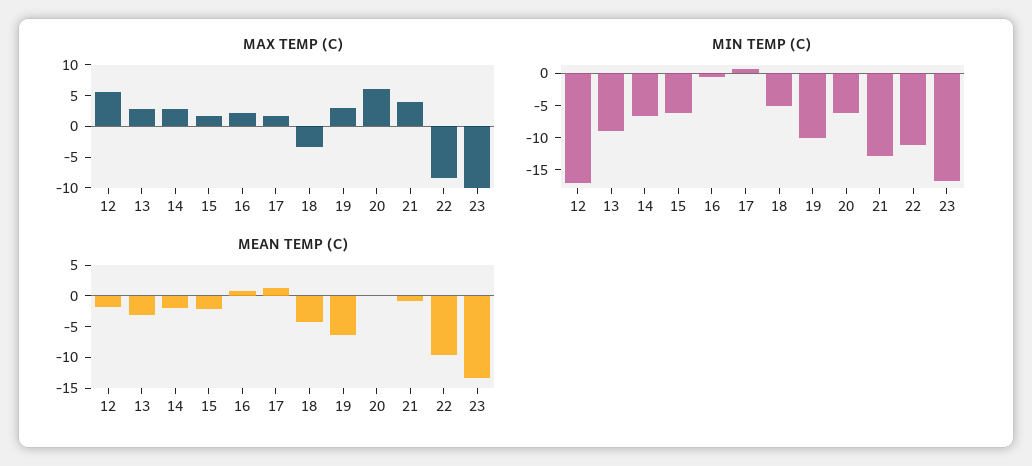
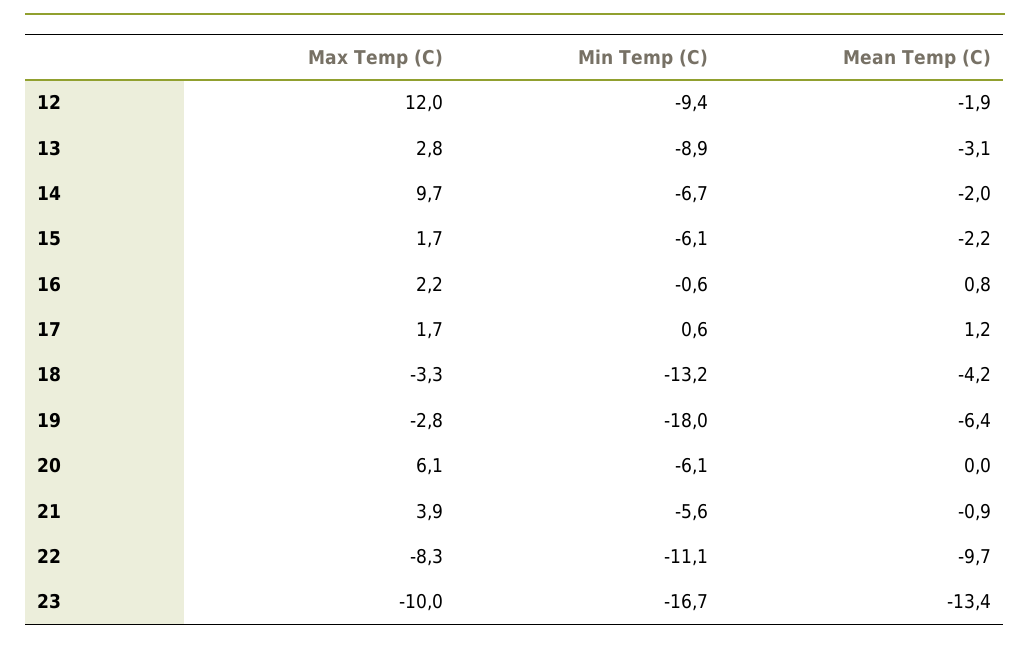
  {
    "MAX TEMP (C)": {
-     "12": 5,
+     "12": 12,
      "13": 2.8,
-     "14": 2.5,
+     "14": 9.7,
      "15": 1.7,
      "16": 2.2,
      "17": 1.7,
      "18": -3.3,
-     "19": 2.5,
+     "19": -2.8,
      "20": 6.1,
      "21": 3.9,
      "22": -8.3,
      "23": -10
    },
    "MIN TEMP (C)": {
-     "12": -17.5,
+     "12": -9.4,
      "13": -8.9,
      "14": -6.7,
      "15": -6.1,
      "16": -0.6,
      "17": 0.6,
-     "18": -5,
+     "18": -13.2,
-     "19": -10,
+     "19": -18,
      "20": -6.1,
-     "21": -12.5,
+     "21": -5.6,
      "22": -11.1,
      "23": -16.7
    },
    "MEAN TEMP (C)": {
      "12": -1.9,
      "13": -3.1,
      "14": -2,
      "15": -2.2,
      "16": 0.8,
      "17": 1.2,
      "18": -4.2,
      "19": -6.4,
      "20": 0,
      "21": -0.9,
      "22": -9.7,
      "23": -13.4
    }
  }

